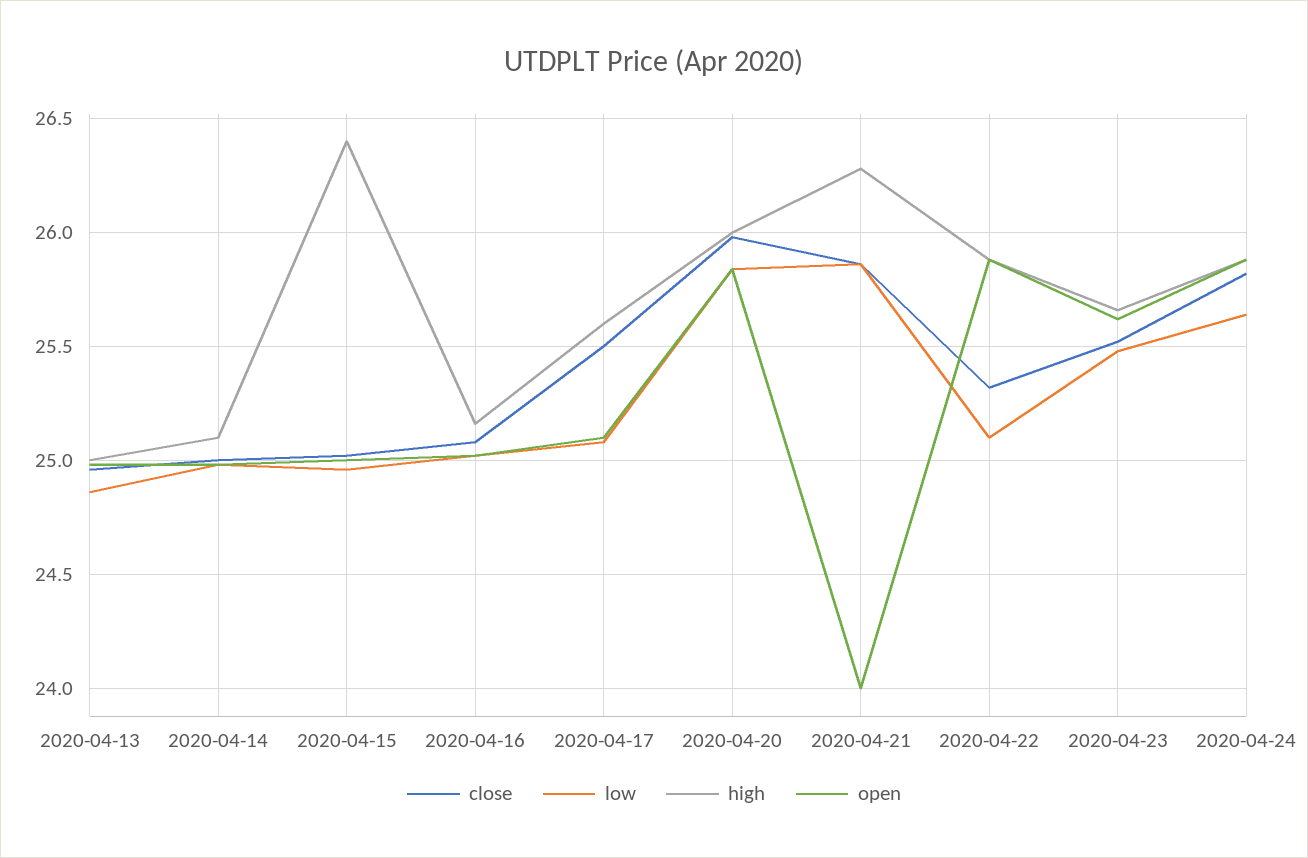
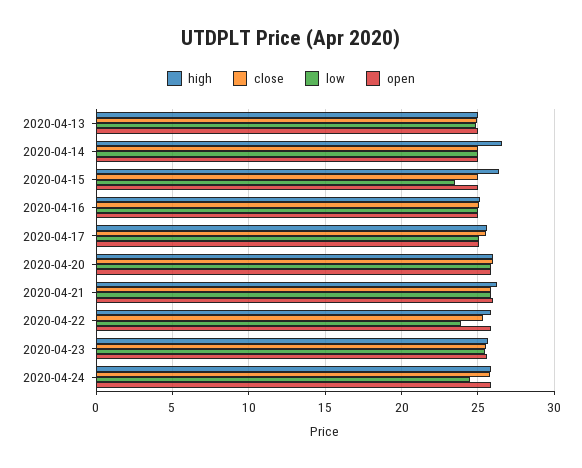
  {
    "close": {
      "2020-04-13": 24.95,
      "2020-04-14": 25,
      "2020-04-15": 25,
      "2020-04-16": 25.1,
      "2020-04-17": 25.5,
      "2020-04-20": 26,
      "2020-04-21": 25.85,
      "2020-04-22": 25.3,
      "2020-04-23": 25.5,
      "2020-04-24": 25.8
    },
    "low": {
      "2020-04-13": 24.85,
      "2020-04-14": 25,
-     "2020-04-15": 24.95,
+     "2020-04-15": 23.5,
      "2020-04-16": 25,
      "2020-04-17": 25.1,
      "2020-04-20": 25.85,
      "2020-04-21": 25.85,
-     "2020-04-22": 25.1,
+     "2020-04-22": 24,
      "2020-04-23": 25.5,
-     "2020-04-24": 25.65
+     "2020-04-24": 24.5
    },
    "high": {
      "2020-04-13": 25,
-     "2020-04-14": 25.1,
+     "2020-04-14": 26.5,
      "2020-04-15": 26.4,
      "2020-04-16": 25.15,
      "2020-04-17": 25.6,
      "2020-04-20": 26,
      "2020-04-21": 26.3,
      "2020-04-22": 25.9,
      "2020-04-23": 25.65,
      "2020-04-24": 25.9
    },
    "open": {
      "2020-04-13": 25,
      "2020-04-14": 25,
      "2020-04-15": 25,
      "2020-04-16": 25,
      "2020-04-17": 25.1,
      "2020-04-20": 25.85,
-     "2020-04-21": 24,
+     "2020-04-21": 26,
      "2020-04-22": 25.9,
      "2020-04-23": 25.6,
      "2020-04-24": 25.9
    }
  }

